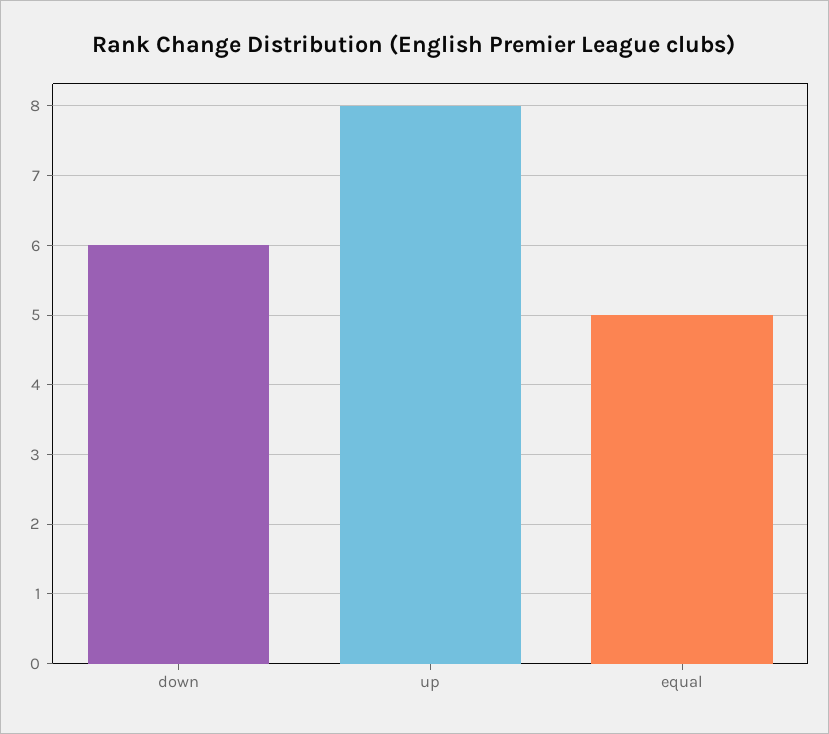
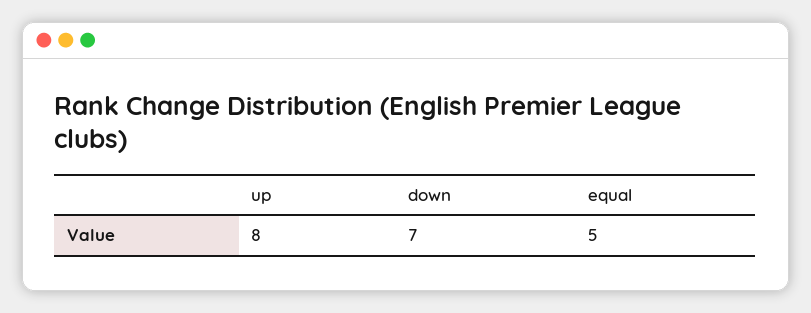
  {
-   "down": 6,
+   "down": 7,
    "up": 8,
    "equal": 5
  }

